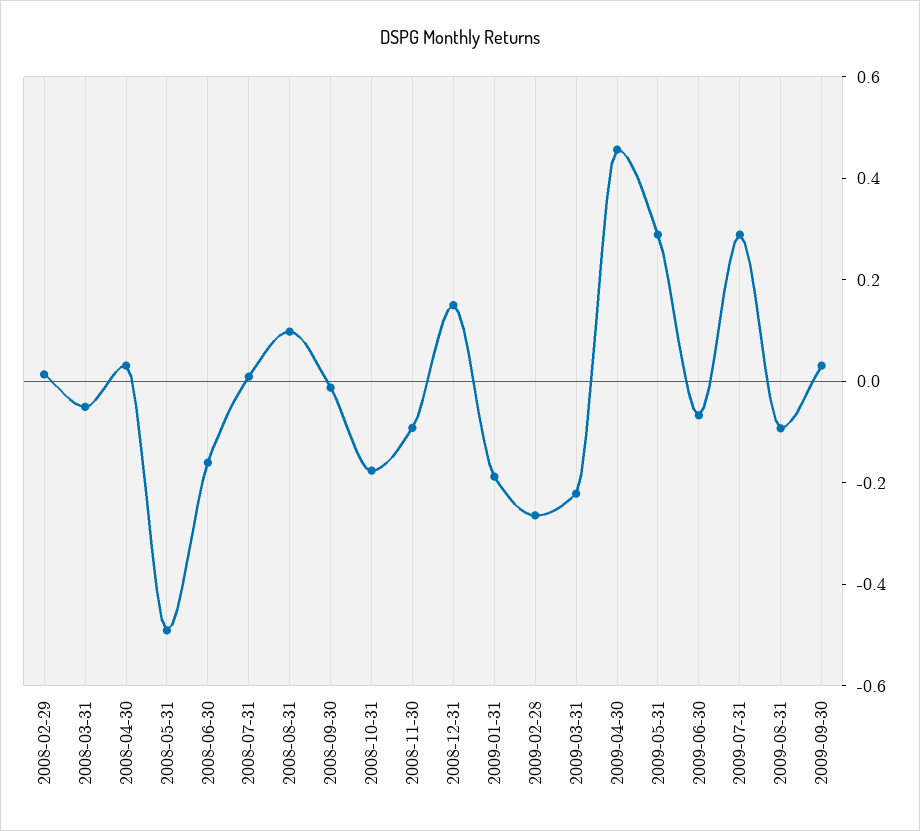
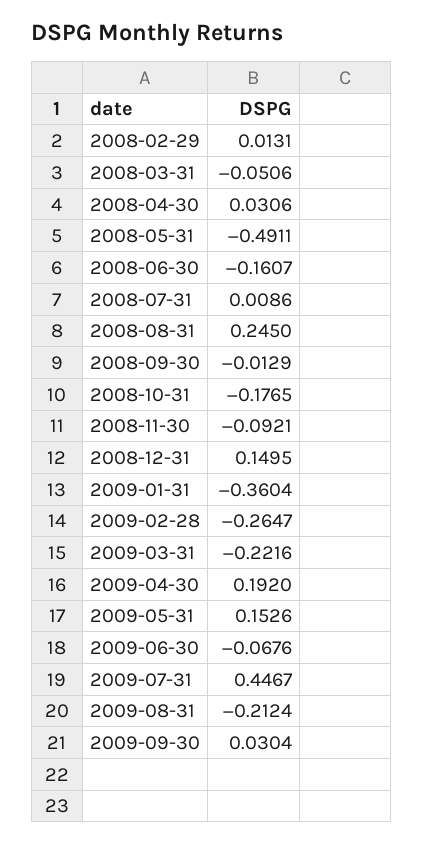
  {
    "2008-02-29": 0.0131,
    "2008-03-31": -0.0506,
    "2008-04-30": 0.0306,
    "2008-05-31": -0.4911,
    "2008-06-30": -0.1607,
    "2008-07-31": 0.0086,
-   "2008-08-31": 0.1,
+   "2008-08-31": 0.245,
    "2008-09-30": -0.0129,
    "2008-10-31": -0.1765,
    "2008-11-30": -0.0921,
    "2008-12-31": 0.1495,
-   "2009-01-31": -0.2,
+   "2009-01-31": -0.3604,
    "2009-02-28": -0.2647,
    "2009-03-31": -0.2216,
-   "2009-04-30": 0.45,
+   "2009-04-30": 0.192,
-   "2009-05-31": 0.3,
+   "2009-05-31": 0.1526,
    "2009-06-30": -0.0676,
-   "2009-07-31": 0.3,
+   "2009-07-31": 0.4467,
-   "2009-08-31": -0.1,
+   "2009-08-31": -0.2124,
    "2009-09-30": 0.0304
  }

